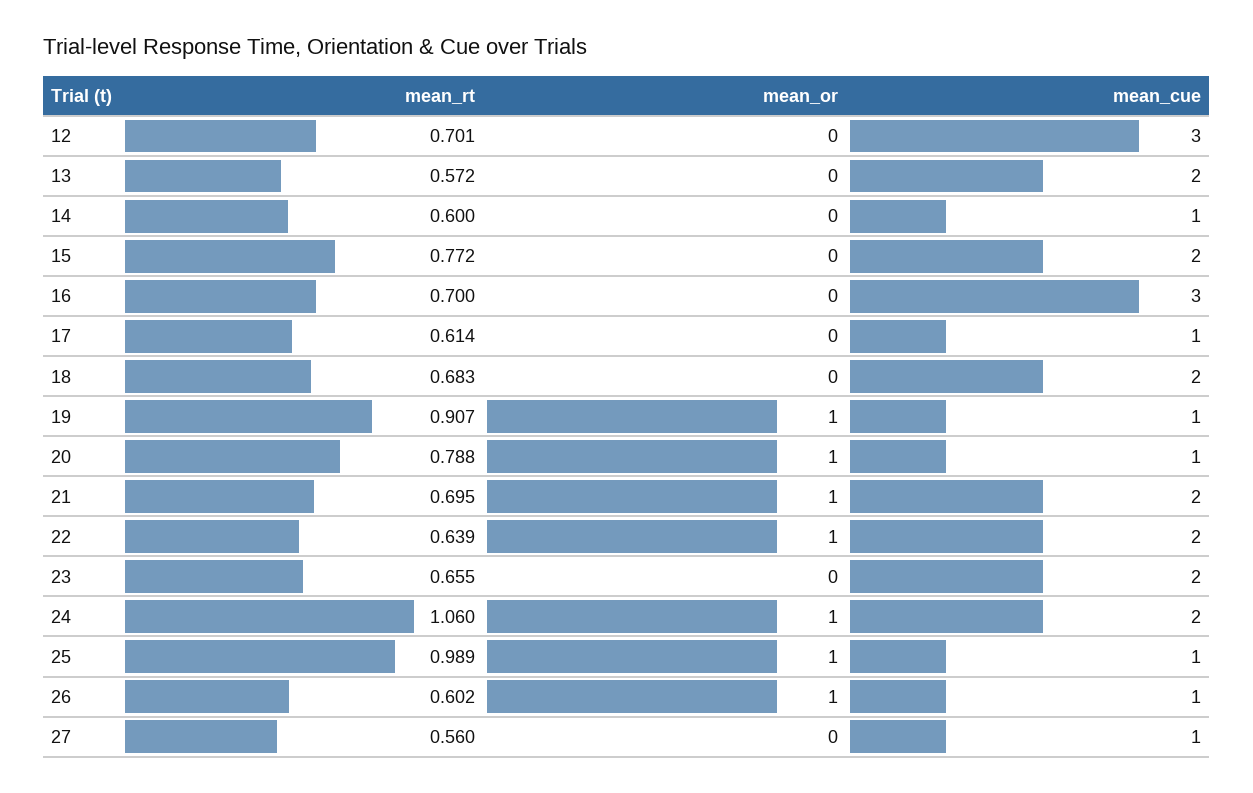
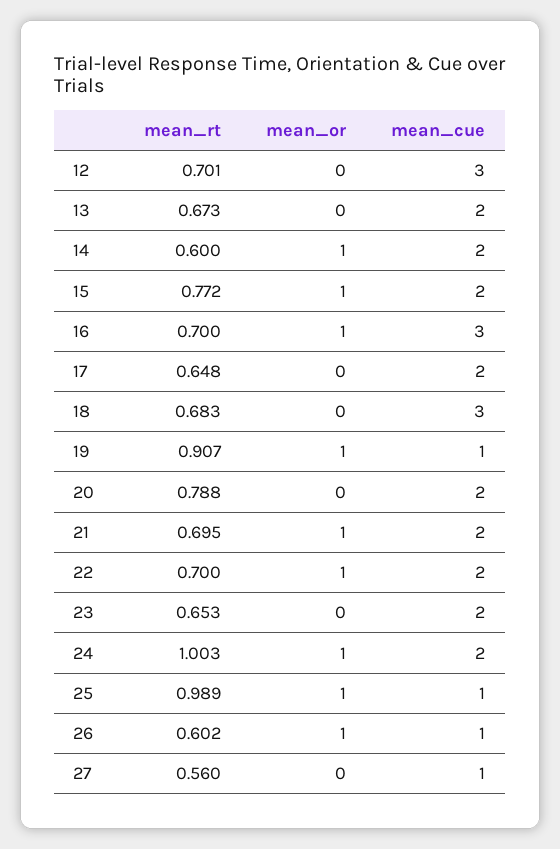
  {
    "mean_rt": {
      "12": 0.701,
-     "13": 0.572,
+     "13": 0.673,
      "14": 0.6,
      "15": 0.772,
      "16": 0.7,
-     "17": 0.614,
+     "17": 0.648,
      "18": 0.683,
      "19": 0.907,
      "20": 0.788,
      "21": 0.695,
-     "22": 0.639,
+     "22": 0.7,
-     "23": 0.655,
+     "23": 0.653,
-     "24": 1.06,
+     "24": 1.003,
      "25": 0.989,
      "26": 0.602,
      "27": 0.56
    },
    "mean_or": {
      "12": 0,
      "13": 0,
-     "14": 0,
+     "14": 1,
-     "15": 0,
+     "15": 1,
-     "16": 0,
+     "16": 1,
      "17": 0,
      "18": 0,
      "19": 1,
-     "20": 1,
+     "20": 0,
      "21": 1,
      "22": 1,
      "23": 0,
      "24": 1,
      "25": 1,
      "26": 1,
      "27": 0
    },
    "mean_cue": {
      "12": 3,
      "13": 2,
-     "14": 1,
+     "14": 2,
      "15": 2,
      "16": 3,
-     "17": 1,
+     "17": 2,
-     "18": 2,
+     "18": 3,
      "19": 1,
-     "20": 1,
+     "20": 2,
      "21": 2,
      "22": 2,
      "23": 2,
      "24": 2,
      "25": 1,
      "26": 1,
      "27": 1
    }
  }

